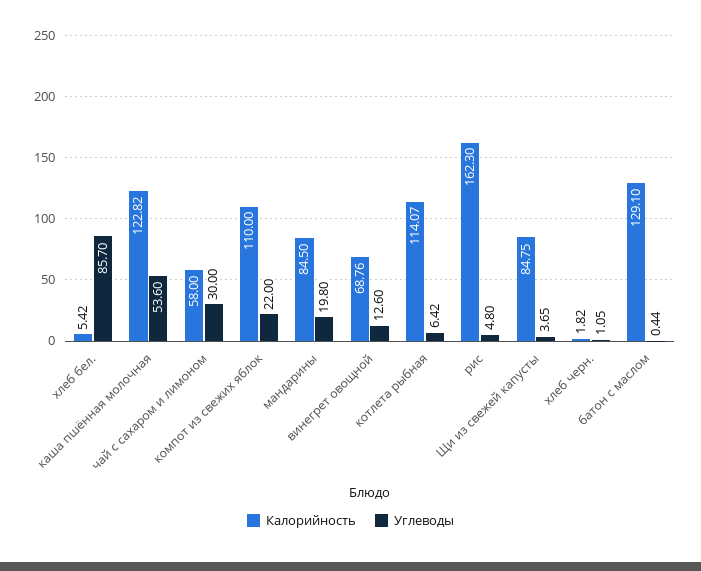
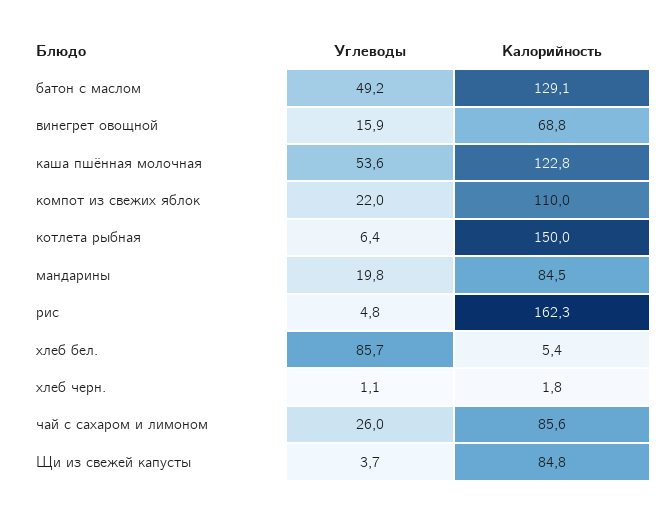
  {
    "Калорийность": {
      "хлеб бел.": 5.42,
      "каша пшённая молочная": 122.82,
-     "чай с сахаром и лимоном": 58,
+     "чай с сахаром и лимоном": 85.6,
      "компот из свежих яблок": 110,
      "мандарины": 84.5,
      "винегрет овощной": 68.76,
-     "котлета рыбная": 114.07,
+     "котлета рыбная": 150,
      "рис": 162.3,
      "Щи из свежей капусты": 84.75,
      "хлеб черн.": 1.82,
      "батон с маслом": 129.1
    },
    "Углеводы": {
      "хлеб бел.": 85.7,
      "каша пшённая молочная": 53.6,
-     "чай с сахаром и лимоном": 30,
+     "чай с сахаром и лимоном": 26,
      "компот из свежих яблок": 22,
      "мандарины": 19.8,
-     "винегрет овощной": 12.6,
+     "винегрет овощной": 15.9,
      "котлета рыбная": 6.42,
      "рис": 4.8,
      "Щи из свежей капусты": 3.65,
      "хлеб черн.": 1.05,
-     "батон с маслом": 0.44
+     "батон с маслом": 49.2
    }
  }

